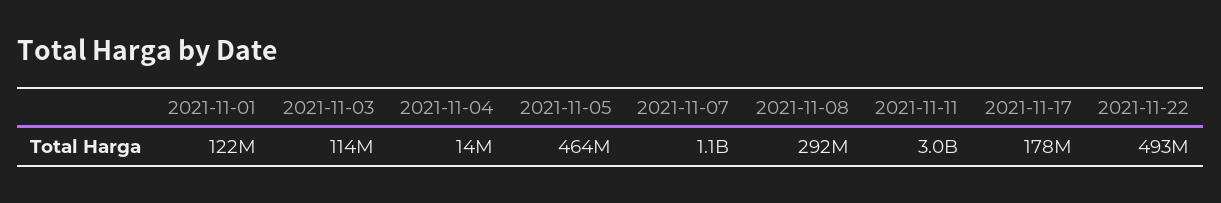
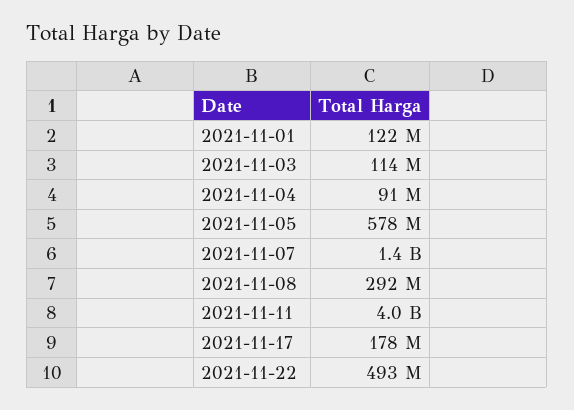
  {
    "2021-11-01": 122000000,
    "2021-11-03": 114000000,
-   "2021-11-04": 14000000,
+   "2021-11-04": 91000000,
-   "2021-11-05": 464000000,
+   "2021-11-05": 578000000,
-   "2021-11-07": 1100000000,
+   "2021-11-07": 1400000000,
    "2021-11-08": 292000000,
-   "2021-11-11": 3000000000,
+   "2021-11-11": 4000000000,
    "2021-11-17": 178000000,
    "2021-11-22": 493000000
  }

